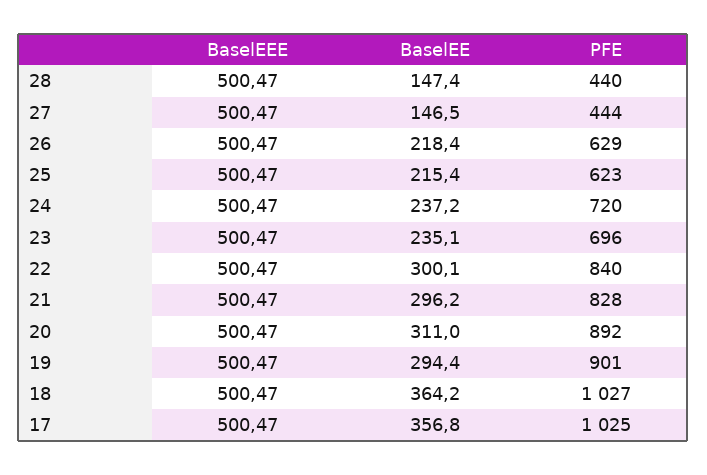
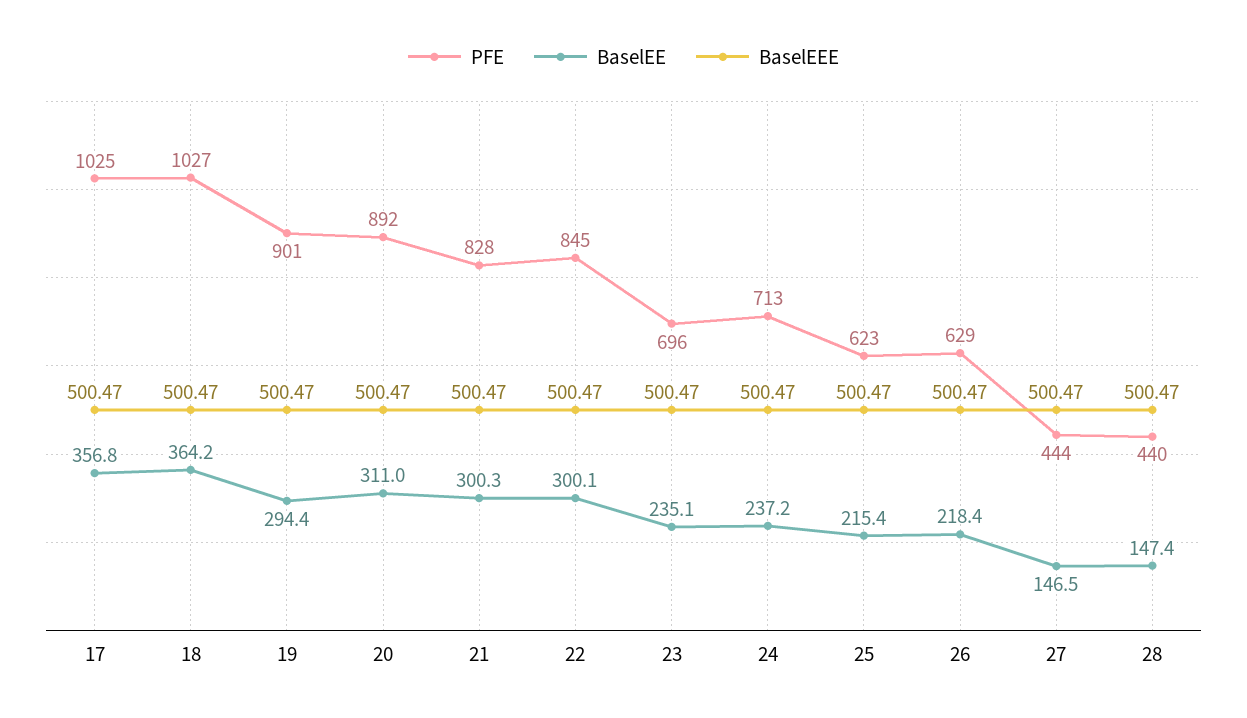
  {
    "BaselEEE": {
      "28": 500.47,
      "27": 500.47,
      "26": 500.47,
      "25": 500.47,
      "24": 500.47,
      "23": 500.47,
      "22": 500.47,
      "21": 500.47,
      "20": 500.47,
      "19": 500.47,
      "18": 500.47,
      "17": 500.47
    },
    "BaselEE": {
      "28": 147.4,
      "27": 146.5,
      "26": 218.4,
      "25": 215.4,
      "24": 237.2,
      "23": 235.1,
      "22": 300.1,
-     "21": 296.2,
+     "21": 300.3,
      "20": 311,
      "19": 294.4,
      "18": 364.2,
      "17": 356.8
    },
    "PFE": {
      "28": 440,
      "27": 444,
      "26": 629,
      "25": 623,
-     "24": 720,
+     "24": 713,
      "23": 696,
-     "22": 840,
+     "22": 845,
      "21": 828,
      "20": 892,
      "19": 901,
      "18": 1027,
      "17": 1025
    }
  }

